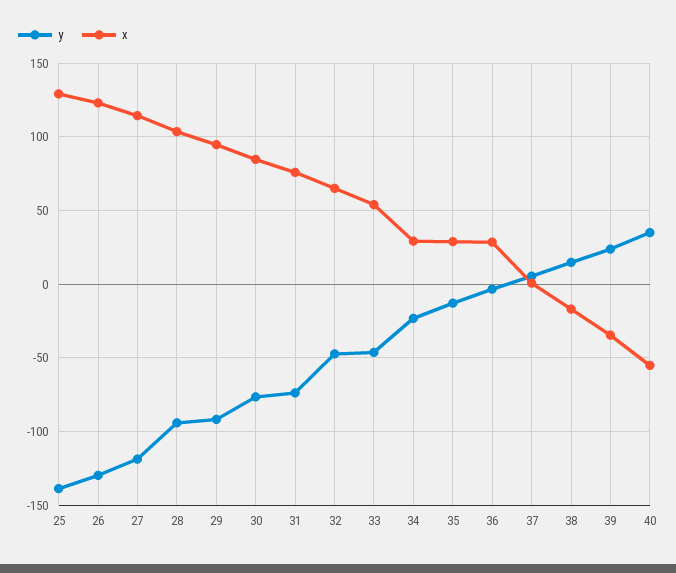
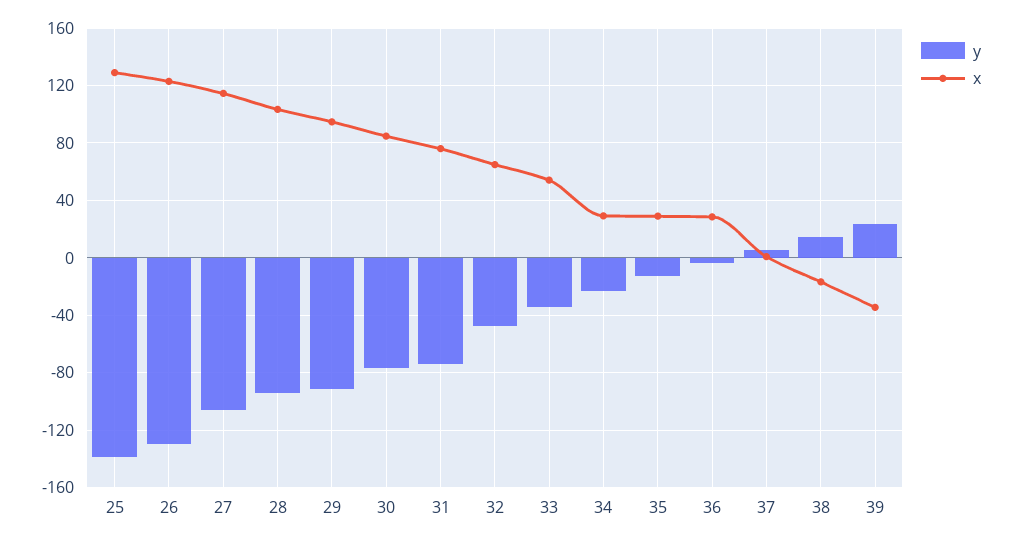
  {
    "y": {
      "25": -140,
      "26": -130,
-     "27": -120,
+     "27": -105,
      "28": -95,
      "29": -90,
      "30": -75,
      "31": -75,
      "32": -45,
-     "33": -45,
+     "33": -35,
      "34": -25,
      "35": -15,
      "36": -5,
      "37": 5,
      "38": 15,
-     "39": 25,
+     "39": 25
-     "40": 35
    },
    "x": {
      "25": 130,
      "26": 125,
      "27": 115,
      "28": 105,
      "29": 95,
      "30": 85,
      "31": 75,
      "32": 65,
      "33": 55,
      "34": 30,
      "35": 30,
      "36": 30,
      "37": 0,
      "38": -15,
-     "39": -35,
+     "39": -35
-     "40": -55
    }
  }

